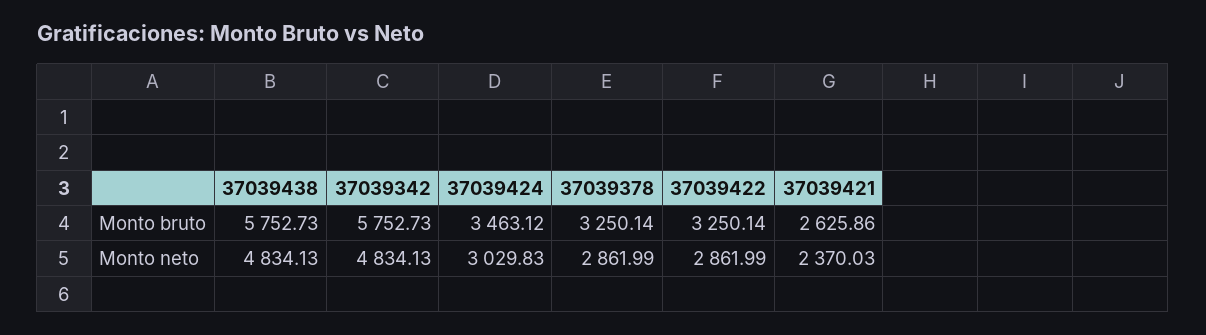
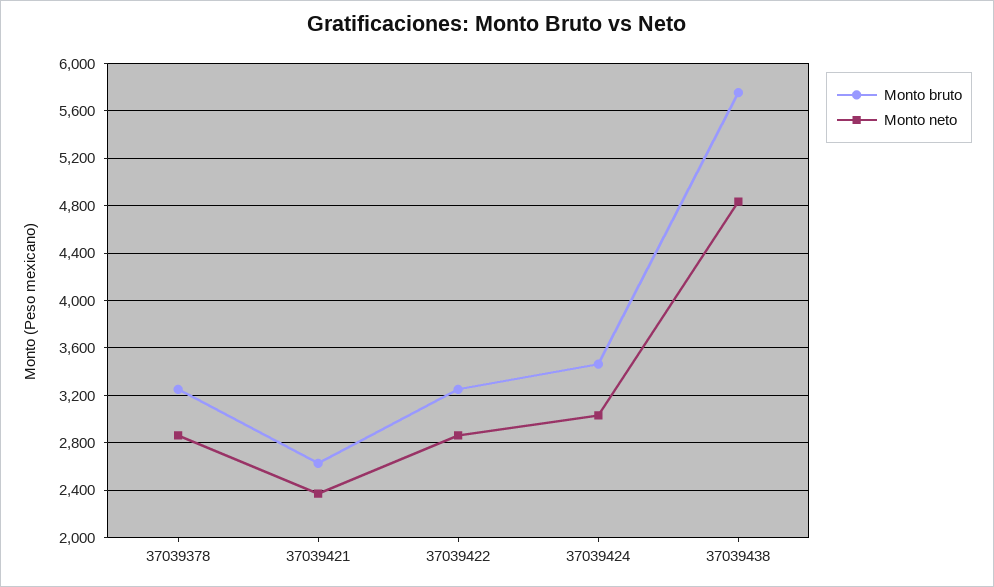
  {
    "Monto bruto": {
      "37039438": 5752.73,
-     "37039342": 5752.73,
      "37039424": 3463.12,
      "37039378": 3250.14,
      "37039422": 3250.14,
      "37039421": 2625.86
    },
    "Monto neto": {
      "37039438": 4834.13,
-     "37039342": 4834.13,
      "37039424": 3029.83,
      "37039378": 2861.99,
      "37039422": 2861.99,
      "37039421": 2370.03
    }
  }

